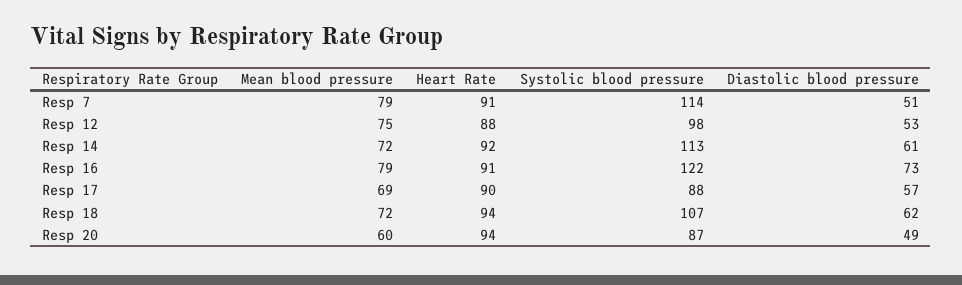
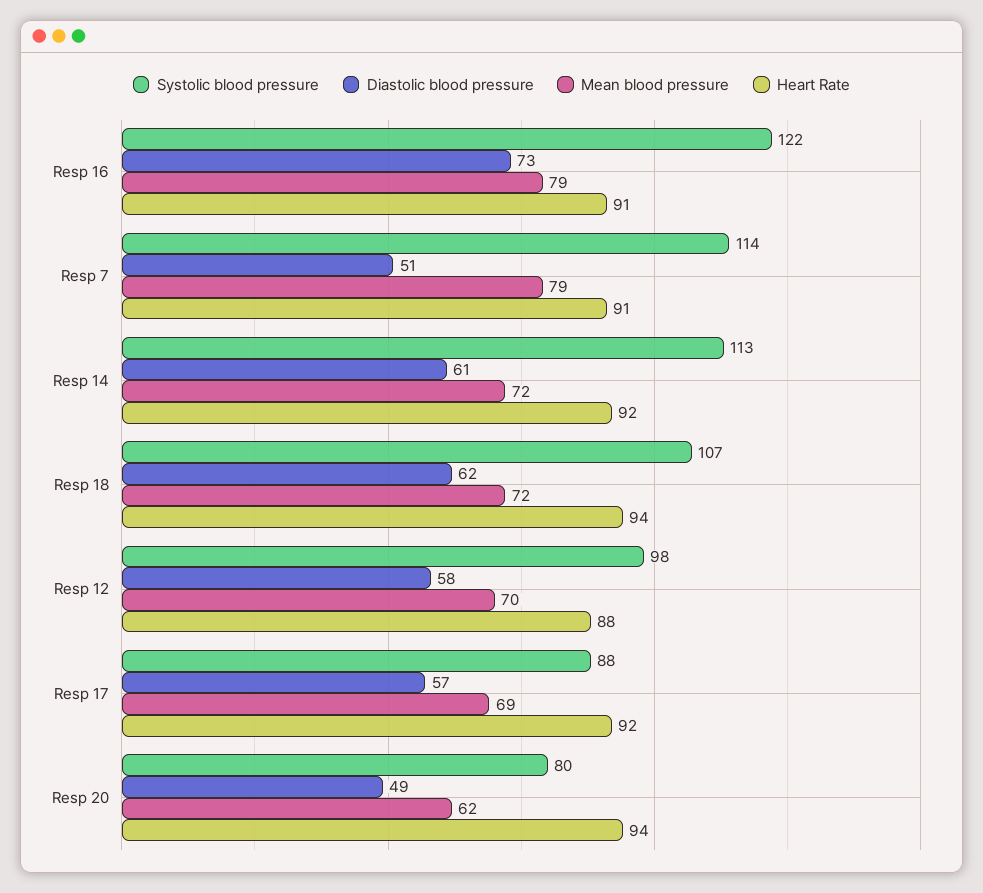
  {
    "Mean blood pressure": {
      "Resp 7": 79,
-     "Resp 12": 75,
+     "Resp 12": 70,
      "Resp 14": 72,
      "Resp 16": 79,
      "Resp 17": 69,
      "Resp 18": 72,
-     "Resp 20": 60
+     "Resp 20": 62
    },
    "Heart Rate": {
      "Resp 7": 91,
      "Resp 12": 88,
      "Resp 14": 92,
      "Resp 16": 91,
-     "Resp 17": 90,
+     "Resp 17": 92,
      "Resp 18": 94,
      "Resp 20": 94
    },
    "Systolic blood pressure": {
      "Resp 7": 114,
      "Resp 12": 98,
      "Resp 14": 113,
      "Resp 16": 122,
      "Resp 17": 88,
      "Resp 18": 107,
-     "Resp 20": 87
+     "Resp 20": 80
    },
    "Diastolic blood pressure": {
      "Resp 7": 51,
-     "Resp 12": 53,
+     "Resp 12": 58,
      "Resp 14": 61,
      "Resp 16": 73,
      "Resp 17": 57,
      "Resp 18": 62,
      "Resp 20": 49
    }
  }

